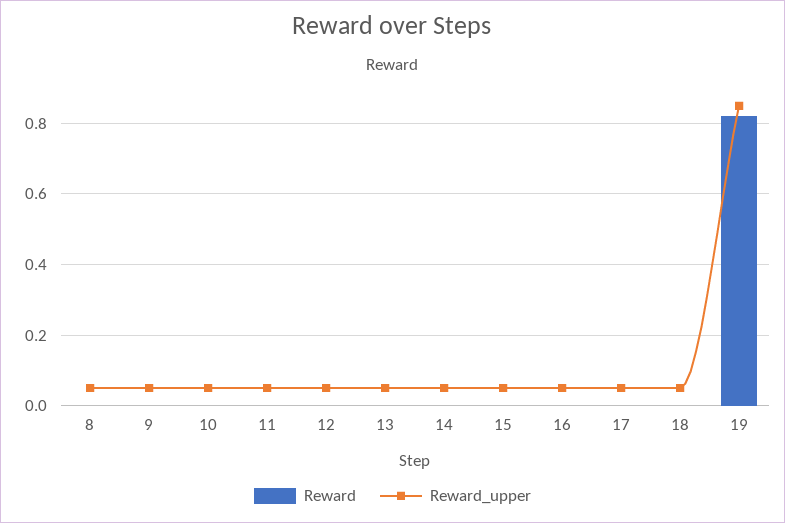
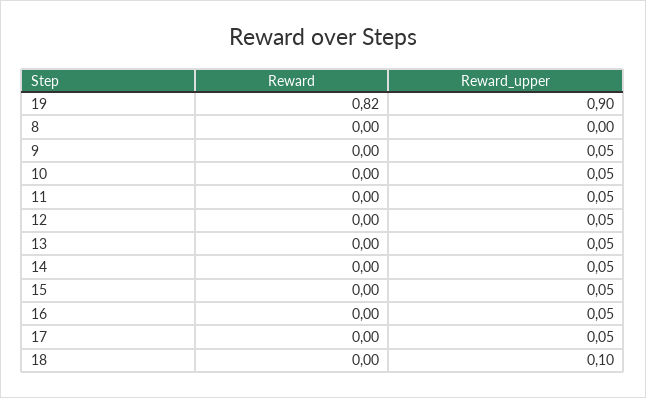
  {
    "Reward": {
      "8": 0,
      "9": 0,
      "10": 0,
      "11": 0,
      "12": 0,
      "13": 0,
      "14": 0,
      "15": 0,
      "16": 0,
      "17": 0,
      "18": 0,
      "19": 0.82
    },
    "Reward_upper": {
-     "8": 0.05,
+     "8": 0,
      "9": 0.05,
      "10": 0.05,
      "11": 0.05,
      "12": 0.05,
      "13": 0.05,
      "14": 0.05,
      "15": 0.05,
      "16": 0.05,
      "17": 0.05,
-     "18": 0.05,
+     "18": 0.1,
-     "19": 0.85
+     "19": 0.9
    }
  }

